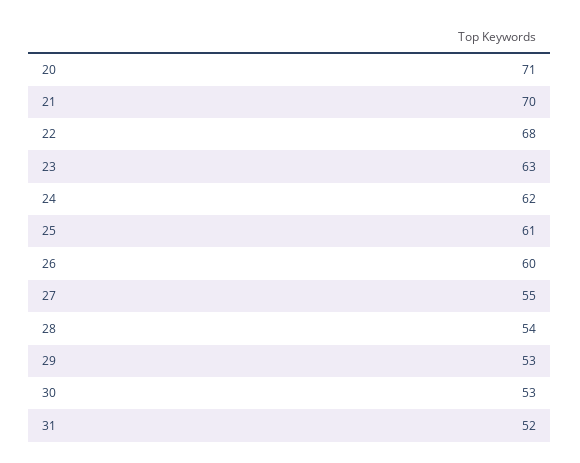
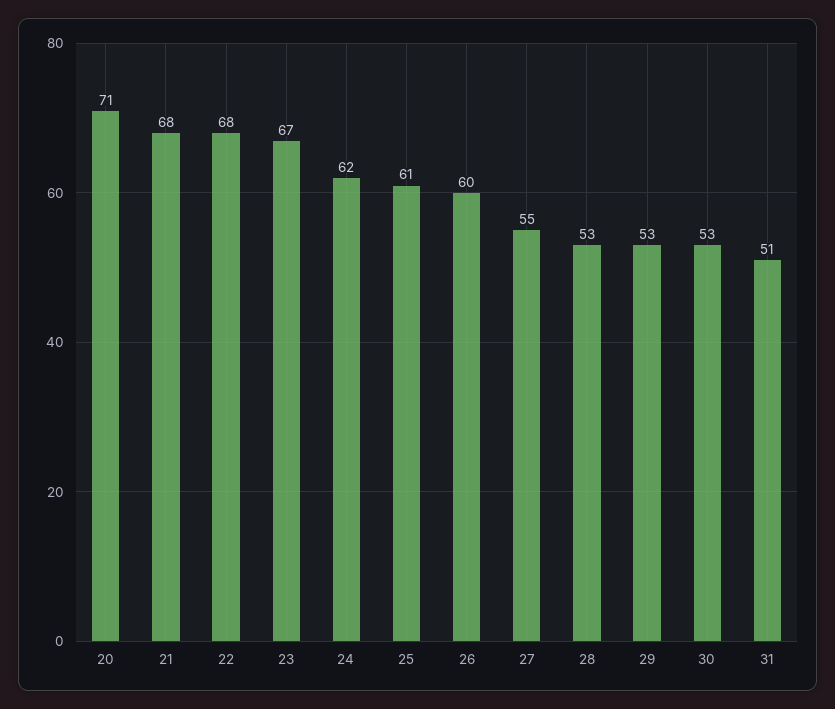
  {
    "20": 71,
-   "21": 70,
+   "21": 68,
    "22": 68,
-   "23": 63,
+   "23": 67,
    "24": 62,
    "25": 61,
    "26": 60,
    "27": 55,
-   "28": 54,
+   "28": 53,
    "29": 53,
    "30": 53,
-   "31": 52
+   "31": 51
  }

